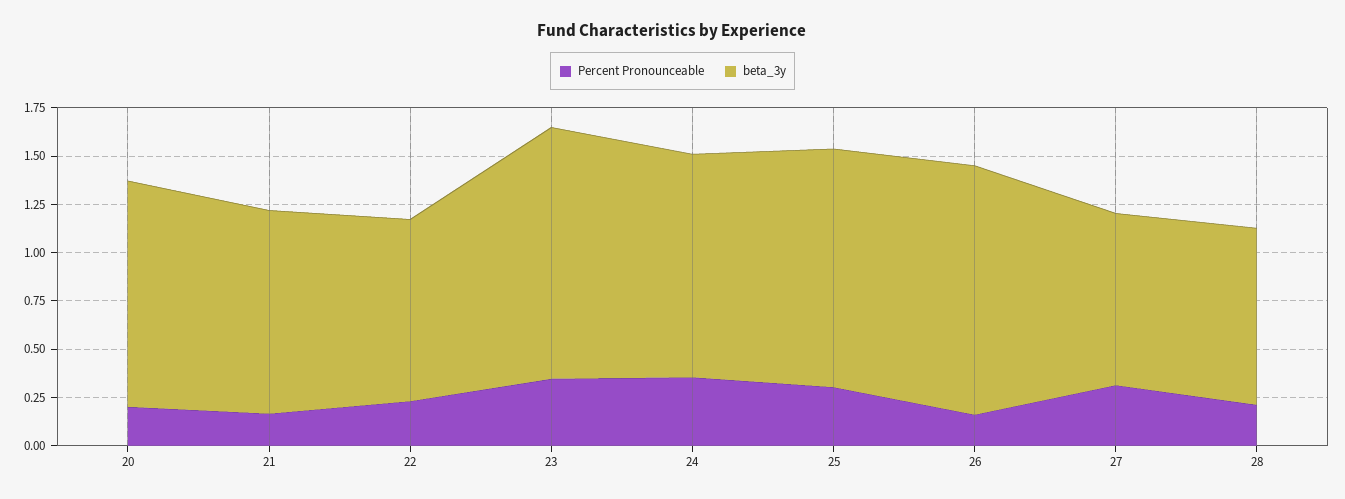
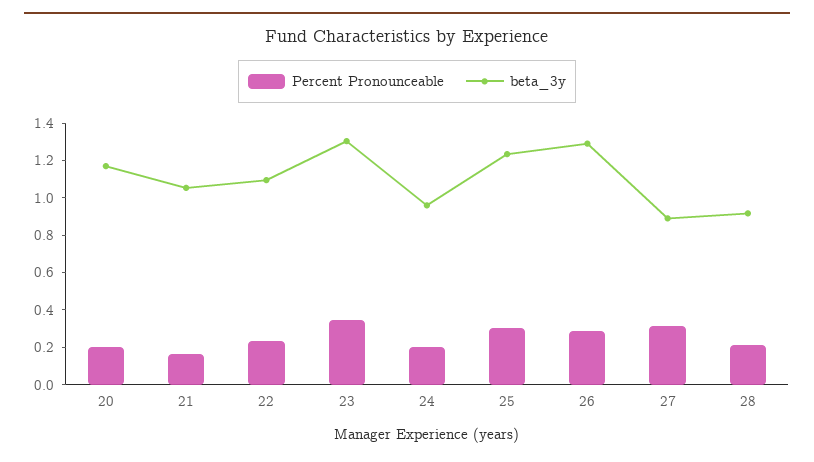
  {
    "Percent Pronounceable": {
      "20": 0.2,
      "21": 0.15,
      "22": 0.25,
      "23": 0.35,
-     "24": 0.35,
+     "24": 0.2,
      "25": 0.3,
-     "26": 0.15,
+     "26": 0.3,
      "27": 0.3,
      "28": 0.2
    },
    "beta_3y": {
      "20": 1.15,
      "21": 1.05,
-     "22": 0.95,
+     "22": 1.1,
      "23": 1.3,
-     "24": 1.15,
+     "24": 0.95,
      "25": 1.25,
      "26": 1.3,
      "27": 0.9,
      "28": 0.9
    }
  }

